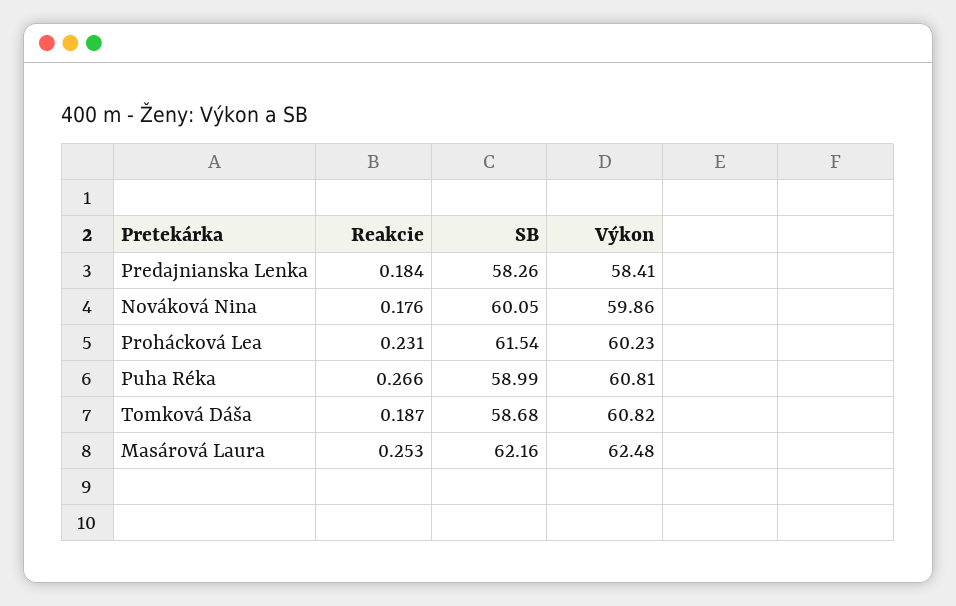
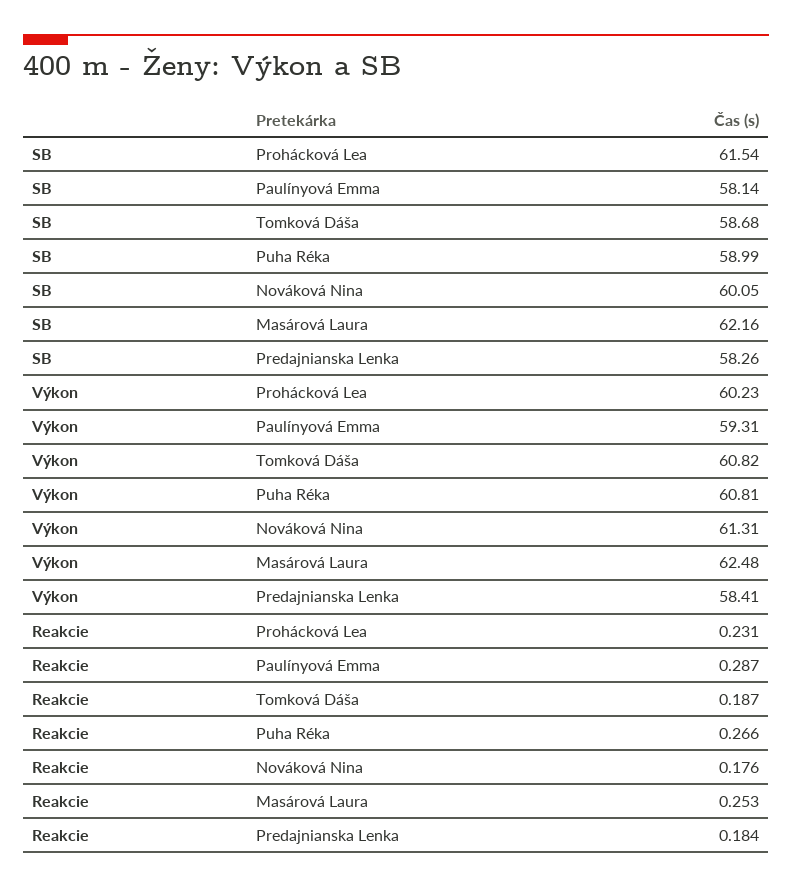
  {
    "Reakcie": {
      "Predajnianska Lenka": 0.184,
      "Nováková Nina": 0.176,
      "Prohácková Lea": 0.231,
      "Puha Réka": 0.266,
      "Tomková Dáša": 0.187,
-     "Masárová Laura": 0.253
+     "Masárová Laura": 0.253,
+     "Paulínyová Emma": 0.287
    },
    "SB": {
      "Predajnianska Lenka": 58.26,
      "Nováková Nina": 60.05,
      "Prohácková Lea": 61.54,
      "Puha Réka": 58.99,
      "Tomková Dáša": 58.68,
-     "Masárová Laura": 62.16
+     "Masárová Laura": 62.16,
+     "Paulínyová Emma": 58.14
    },
    "Výkon": {
      "Predajnianska Lenka": 58.41,
-     "Nováková Nina": 59.86,
+     "Nováková Nina": 61.31,
      "Prohácková Lea": 60.23,
      "Puha Réka": 60.81,
      "Tomková Dáša": 60.82,
-     "Masárová Laura": 62.48
+     "Masárová Laura": 62.48,
+     "Paulínyová Emma": 59.31
    }
  }

